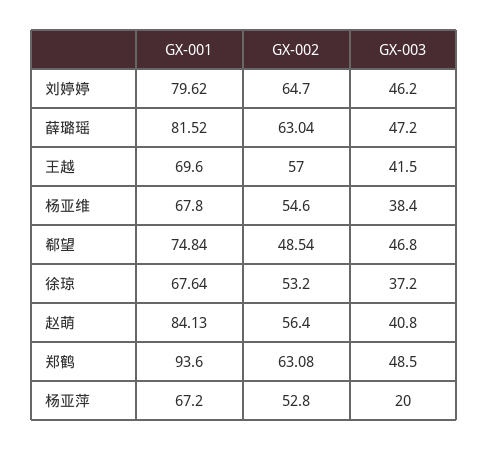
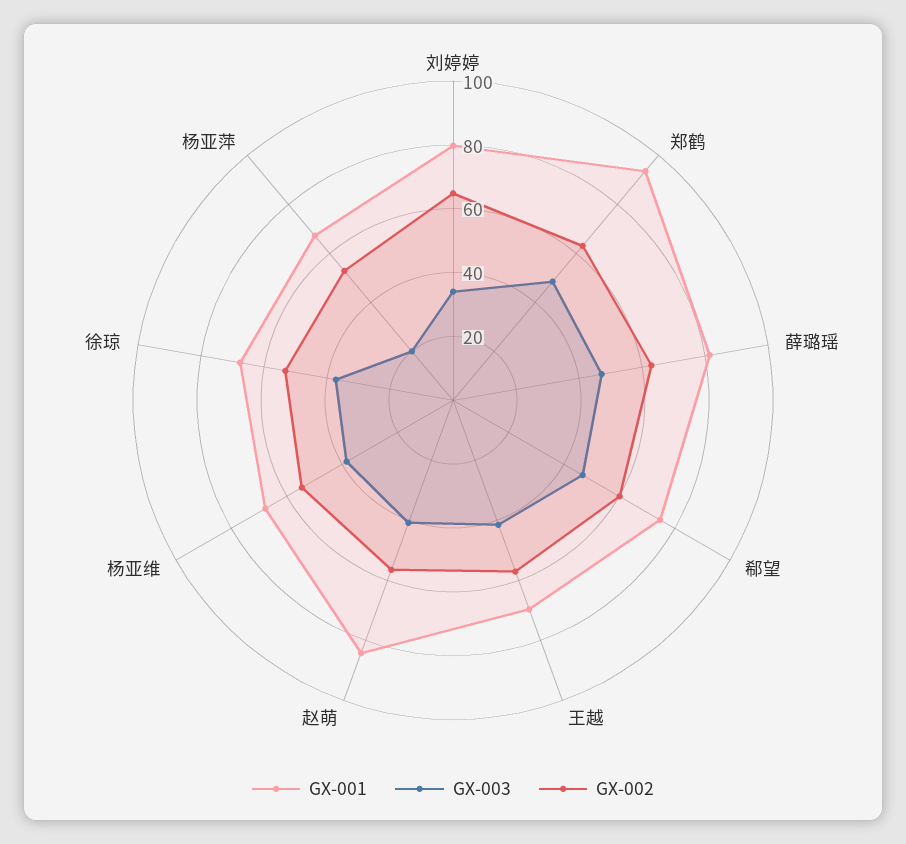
  {
    "GX-001": {
      "刘婷婷": 79.62,
      "薛璐瑶": 81.52,
      "王越": 69.6,
      "杨亚维": 67.8,
      "郗望": 74.84,
      "徐琼": 67.64,
      "赵萌": 84.13,
      "郑鹤": 93.6,
      "杨亚萍": 67.2
    },
    "GX-002": {
      "刘婷婷": 64.7,
      "薛璐瑶": 63.04,
      "王越": 57,
      "杨亚维": 54.6,
-     "郗望": 48.54,
+     "郗望": 60,
      "徐琼": 53.2,
      "赵萌": 56.4,
      "郑鹤": 63.08,
      "杨亚萍": 52.8
    },
    "GX-003": {
-     "刘婷婷": 46.2,
+     "刘婷婷": 35,
      "薛璐瑶": 47.2,
      "王越": 41.5,
      "杨亚维": 38.4,
      "郗望": 46.8,
      "徐琼": 37.2,
      "赵萌": 40.8,
      "郑鹤": 48.5,
      "杨亚萍": 20
    }
  }

